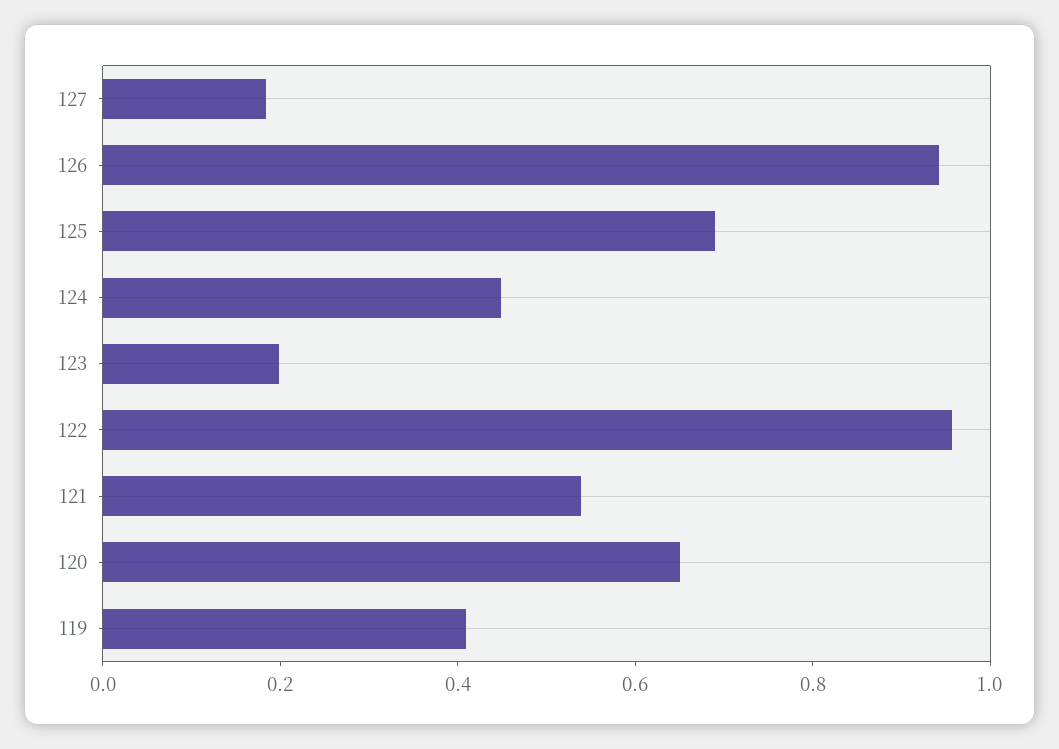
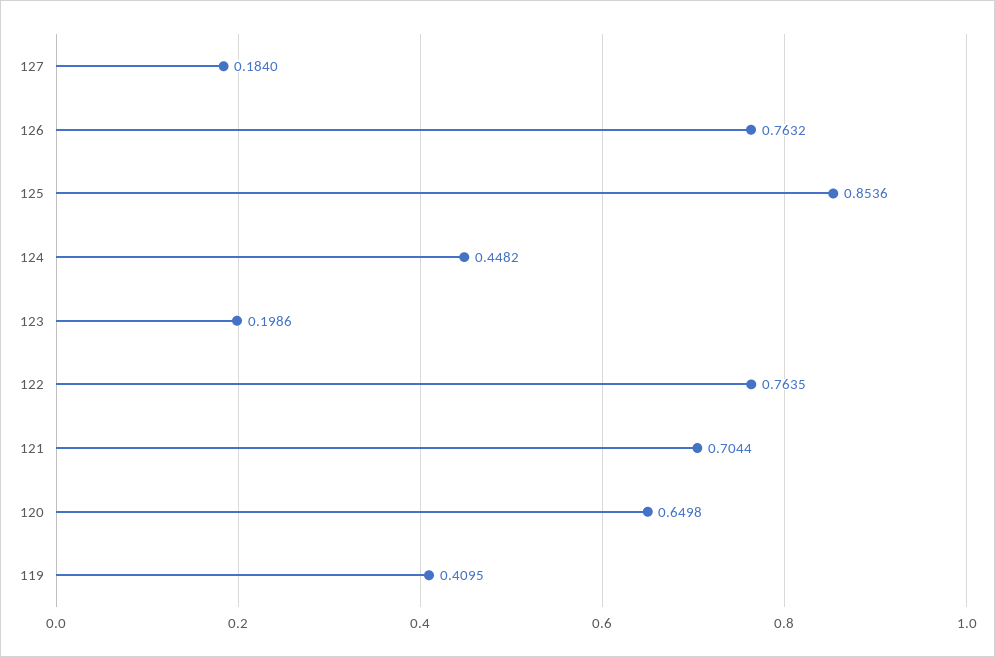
  {
    "127": 0.184,
-   "126": 0.95,
+   "126": 0.7632,
-   "125": 0.7,
+   "125": 0.8536,
    "124": 0.4482,
    "123": 0.1986,
-   "122": 0.95,
+   "122": 0.7635,
-   "121": 0.55,
+   "121": 0.7044,
    "120": 0.6498,
    "119": 0.4095
  }

